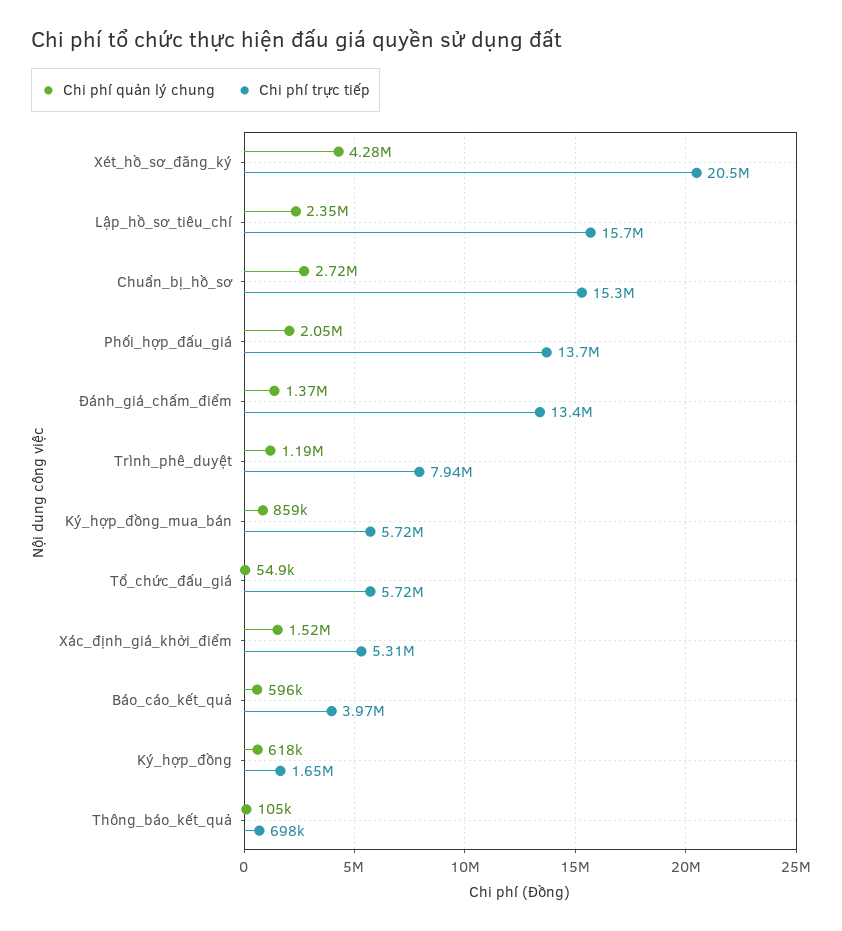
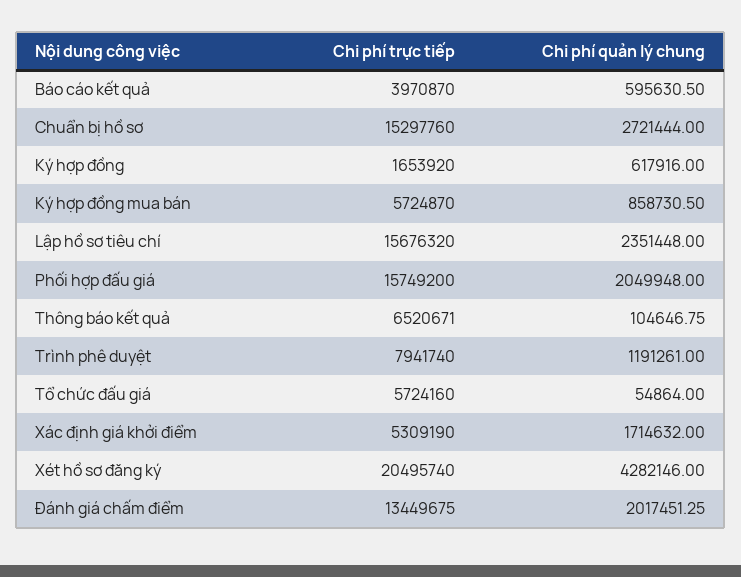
  {
    "Chi phí quản lý chung": {
      "Xét_hồ_sơ_đăng_ký": 4282146,
      "Lập_hồ_sơ_tiêu_chí": 2351448,
      "Chuẩn_bị_hồ_sơ": 2721444,
      "Phối_hợp_đấu_giá": 2049948,
-     "Đánh_giá_chấm_điểm": 1370000,
+     "Đánh_giá_chấm_điểm": 2017451.25,
      "Trình_phê_duyệt": 1191261,
      "Ký_hợp_đồng_mua_bán": 858730.5,
      "Tổ_chức_đấu_giá": 54864,
-     "Xác_định_giá_khởi_điểm": 1520000,
+     "Xác_định_giá_khởi_điểm": 1714632,
      "Báo_cáo_kết_quả": 595630.5,
      "Ký_hợp_đồng": 617916,
      "Thông_báo_kết_quả": 104646.75
    },
    "Chi phí trực tiếp": {
      "Xét_hồ_sơ_đăng_ký": 20495740,
      "Lập_hồ_sơ_tiêu_chí": 15676320,
      "Chuẩn_bị_hồ_sơ": 15297760,
-     "Phối_hợp_đấu_giá": 13700000,
+     "Phối_hợp_đấu_giá": 15749200,
      "Đánh_giá_chấm_điểm": 13449675,
      "Trình_phê_duyệt": 7941740,
      "Ký_hợp_đồng_mua_bán": 5724870,
      "Tổ_chức_đấu_giá": 5724160,
      "Xác_định_giá_khởi_điểm": 5309190,
      "Báo_cáo_kết_quả": 3970870,
      "Ký_hợp_đồng": 1653920,
-     "Thông_báo_kết_quả": 698000
+     "Thông_báo_kết_quả": 6520671
    }
  }

